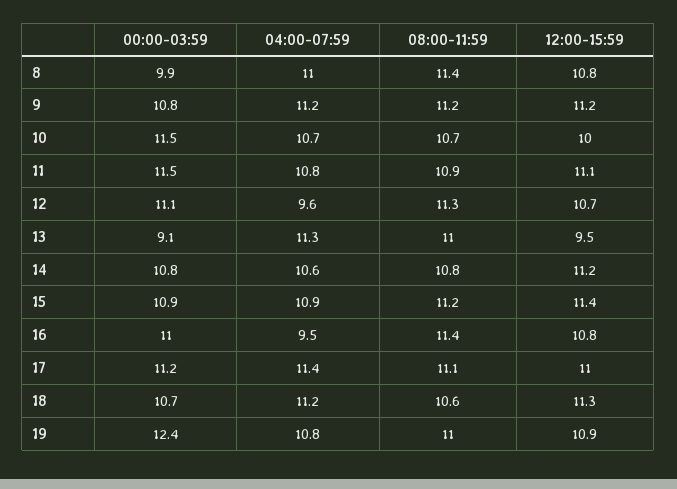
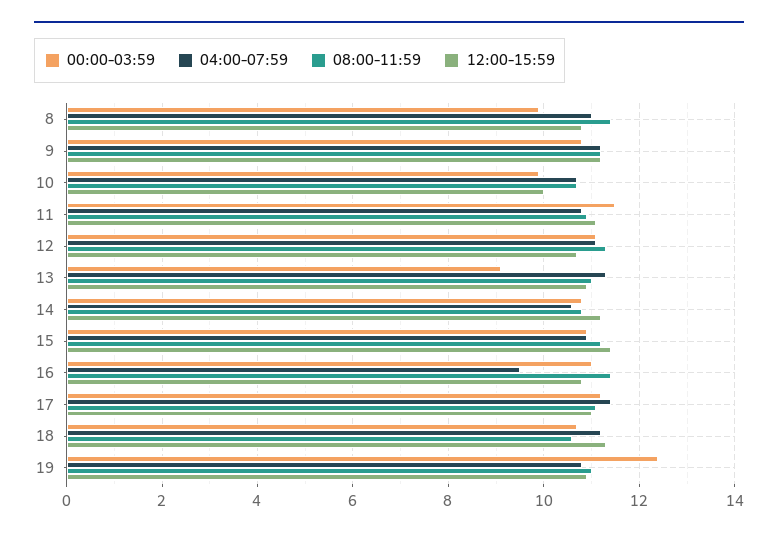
  {
    "00:00-03:59": {
      "8": 9.9,
      "9": 10.8,
-     "10": 11.5,
+     "10": 10,
      "11": 11.5,
      "12": 11.1,
      "13": 9.1,
      "14": 10.8,
      "15": 10.9,
      "16": 11,
      "17": 11.2,
      "18": 10.7,
      "19": 12.4
    },
    "04:00-07:59": {
      "8": 11,
      "9": 11.2,
      "10": 10.7,
      "11": 10.8,
-     "12": 9.6,
+     "12": 11,
      "13": 11.3,
      "14": 10.6,
      "15": 10.9,
      "16": 9.5,
      "17": 11.4,
      "18": 11.2,
      "19": 10.8
    },
    "08:00-11:59": {
      "8": 11.4,
      "9": 11.2,
      "10": 10.7,
      "11": 10.9,
      "12": 11.3,
      "13": 11,
      "14": 10.8,
      "15": 11.2,
      "16": 11.4,
      "17": 11.1,
      "18": 10.6,
      "19": 11
    },
    "12:00-15:59": {
      "8": 10.8,
      "9": 11.2,
      "10": 10,
      "11": 11.1,
      "12": 10.7,
-     "13": 9.5,
+     "13": 11,
      "14": 11.2,
      "15": 11.4,
      "16": 10.8,
      "17": 11,
      "18": 11.3,
      "19": 10.9
    }
  }

